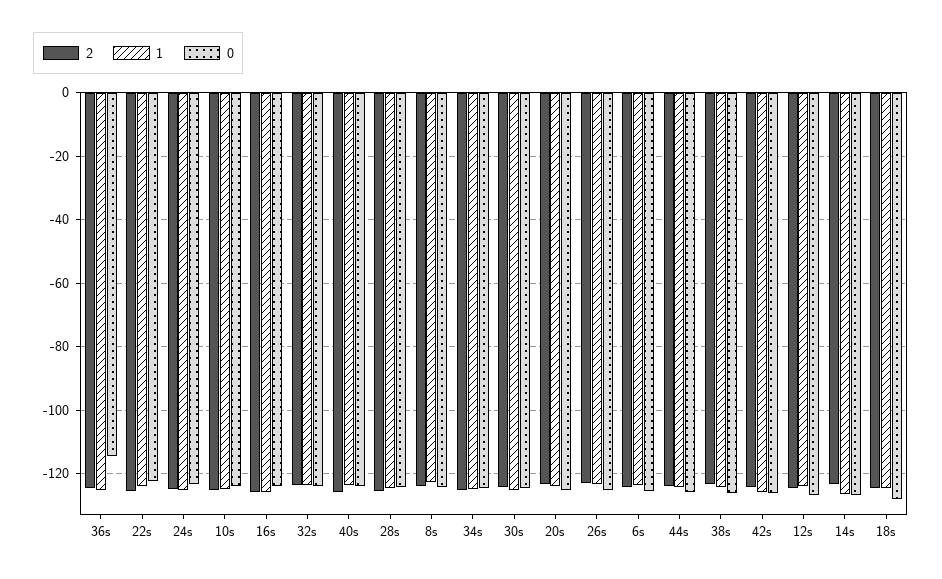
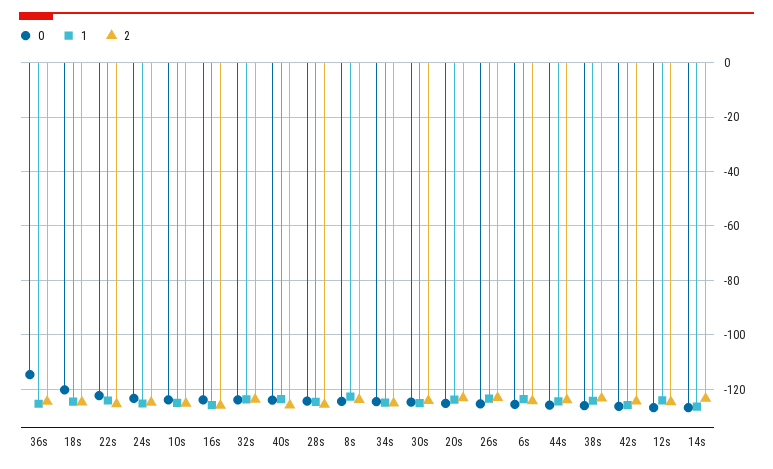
  {
    "2": {
      "36s": -124,
      "22s": -126,
      "24s": -124,
      "10s": -126,
      "16s": -126,
      "32s": -124,
      "40s": -126,
      "28s": -126,
      "8s": -124,
      "34s": -126,
      "30s": -124,
      "20s": -124,
      "26s": -124,
      "6s": -124,
      "44s": -124,
      "38s": -124,
      "42s": -124,
      "12s": -124,
      "14s": -124,
      "18s": -124
    },
    "1": {
      "36s": -126,
      "22s": -124,
      "24s": -126,
      "10s": -124,
      "16s": -126,
      "32s": -124,
      "40s": -124,
      "28s": -124,
      "8s": -122,
      "34s": -124,
      "30s": -126,
      "20s": -124,
      "26s": -124,
      "6s": -124,
      "44s": -124,
      "38s": -124,
      "42s": -126,
      "12s": -124,
      "14s": -126,
      "18s": -124
    },
    "0": {
      "36s": -114,
      "22s": -122,
      "24s": -124,
      "10s": -124,
      "16s": -124,
      "32s": -124,
      "40s": -124,
      "28s": -124,
      "8s": -124,
      "34s": -124,
      "30s": -124,
      "20s": -126,
      "26s": -126,
      "6s": -126,
      "44s": -126,
      "38s": -126,
      "42s": -126,
      "12s": -126,
      "14s": -126,
-     "18s": -128
+     "18s": -120
    }
  }

